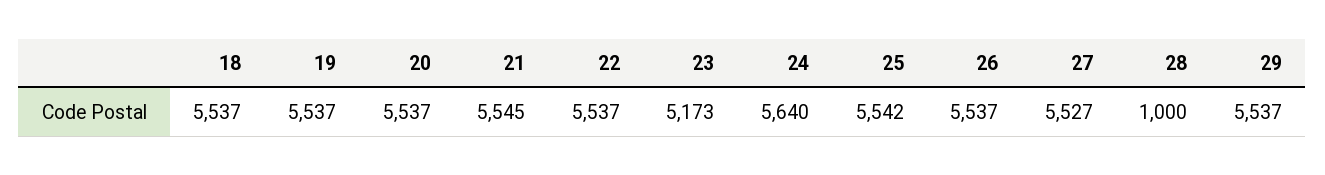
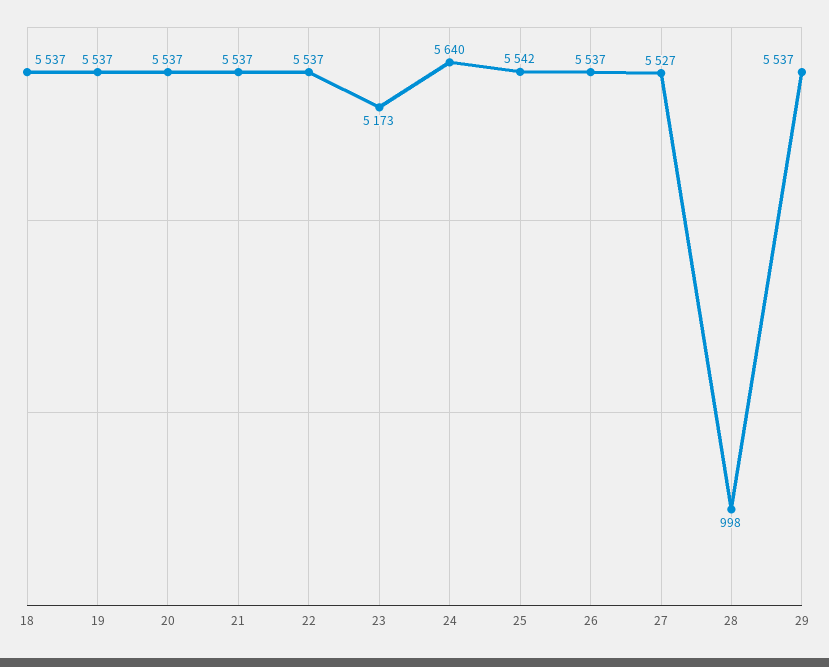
  {
    "18": 5537,
    "19": 5537,
    "20": 5537,
-   "21": 5545,
+   "21": 5537,
    "22": 5537,
    "23": 5173,
    "24": 5640,
    "25": 5542,
    "26": 5537,
    "27": 5527,
-   "28": 1000,
+   "28": 998,
    "29": 5537
  }

